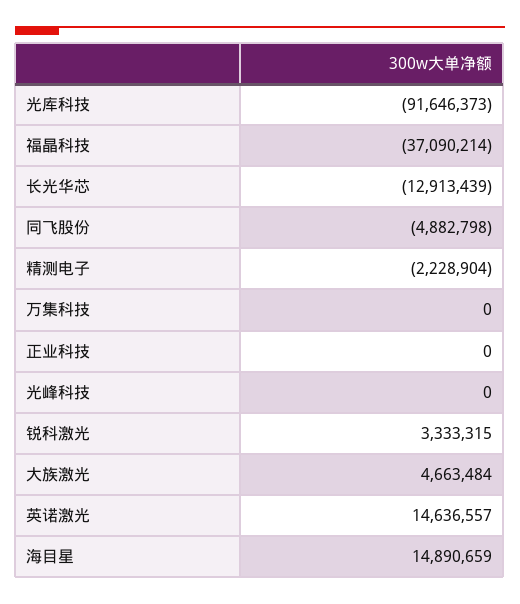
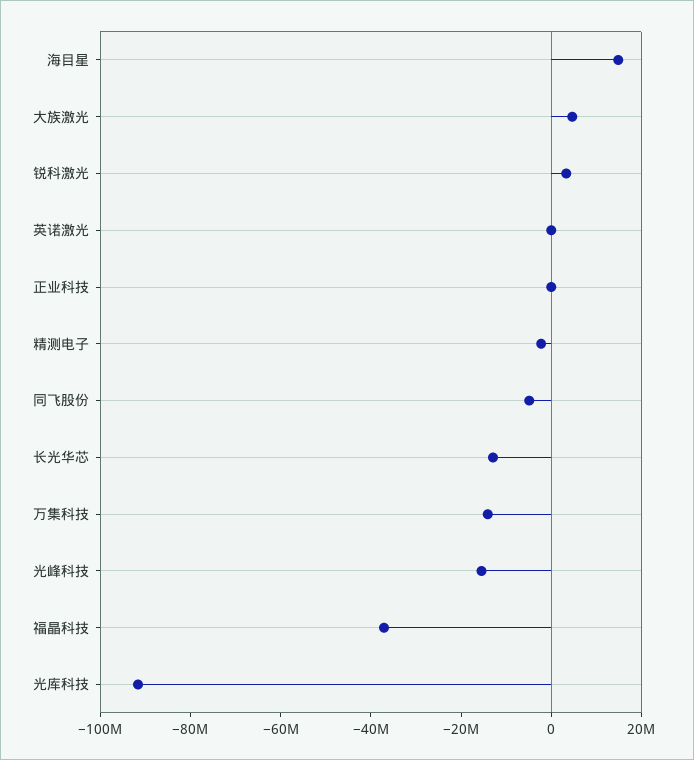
  {
    "光库科技": -91646373,
    "福晶科技": -37090214,
    "长光华芯": -12913439,
    "同飞股份": -4882798,
    "精测电子": -2228904,
-   "万集科技": 0,
+   "万集科技": -15000000,
    "正业科技": 0,
-   "光峰科技": 0,
+   "光峰科技": -15000000,
    "锐科激光": 3333315,
    "大族激光": 4663484,
-   "英诺激光": 14636557,
+   "英诺激光": 0,
    "海目星": 14890659
  }

